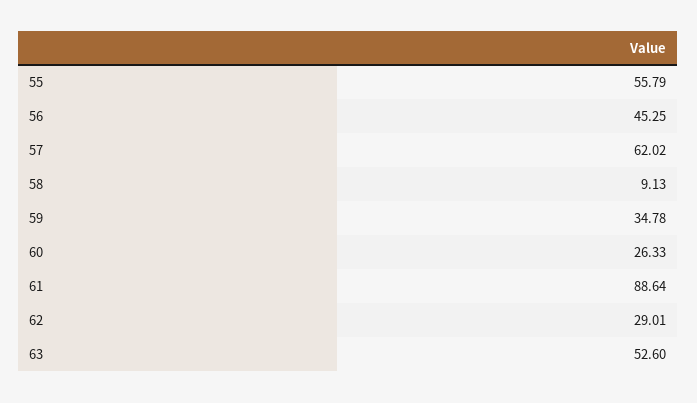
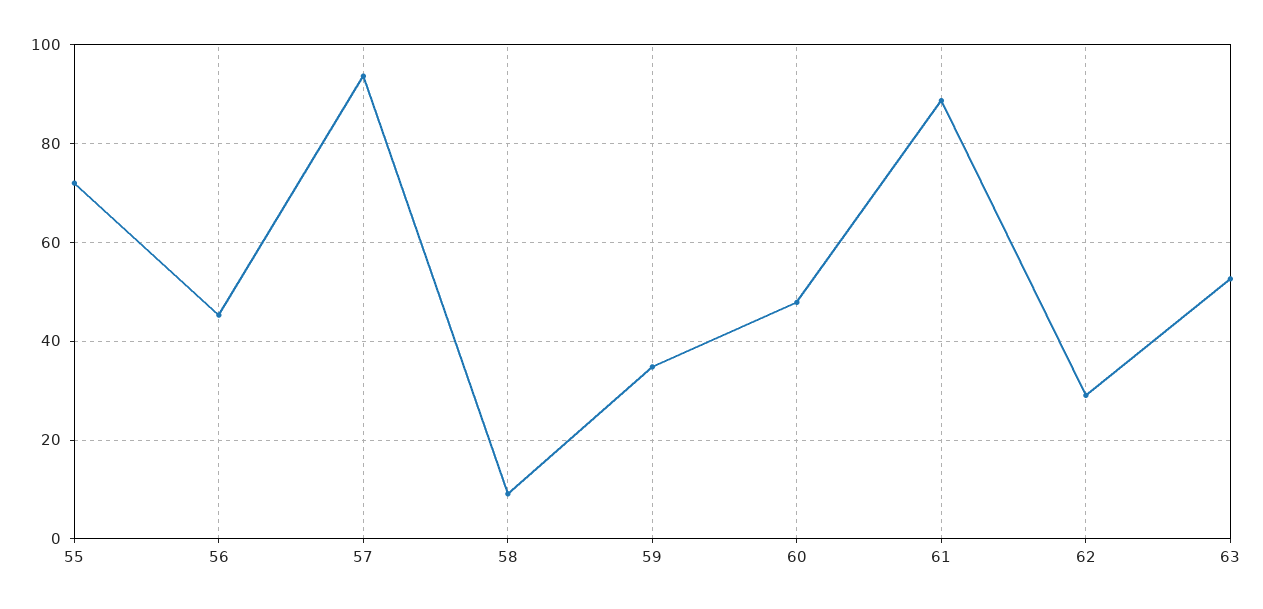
  {
-   "55": 55.79,
+   "55": 72,
    "56": 45.25,
-   "57": 62.02,
+   "57": 94,
    "58": 9.13,
    "59": 34.78,
-   "60": 26.33,
+   "60": 48,
    "61": 88.64,
    "62": 29.01,
    "63": 52.6
  }

